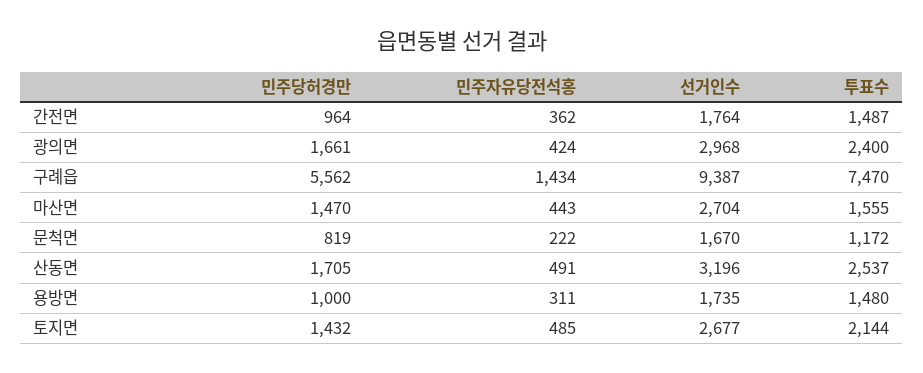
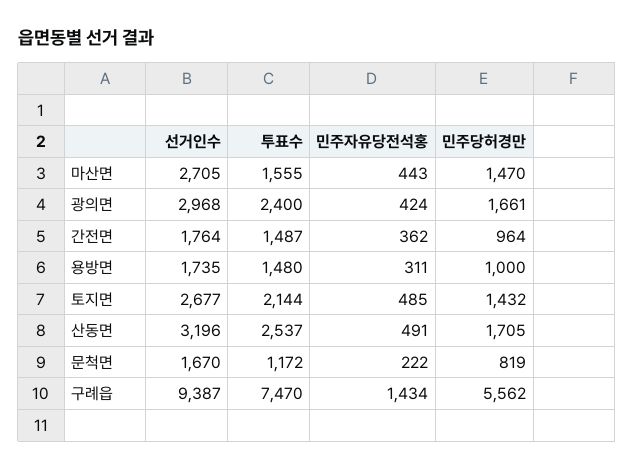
  {
    "민주당허경만": {
      "간전면": 964,
      "광의면": 1661,
      "구례읍": 5562,
      "마산면": 1470,
      "문척면": 819,
      "산동면": 1705,
      "용방면": 1000,
      "토지면": 1432
    },
    "민주자유당전석홍": {
      "간전면": 362,
      "광의면": 424,
      "구례읍": 1434,
      "마산면": 443,
      "문척면": 222,
      "산동면": 491,
      "용방면": 311,
      "토지면": 485
    },
    "선거인수": {
      "간전면": 1764,
      "광의면": 2968,
      "구례읍": 9387,
-     "마산면": 2704,
+     "마산면": 2705,
      "문척면": 1670,
      "산동면": 3196,
      "용방면": 1735,
      "토지면": 2677
    },
    "투표수": {
      "간전면": 1487,
      "광의면": 2400,
      "구례읍": 7470,
      "마산면": 1555,
      "문척면": 1172,
      "산동면": 2537,
      "용방면": 1480,
      "토지면": 2144
    }
  }

